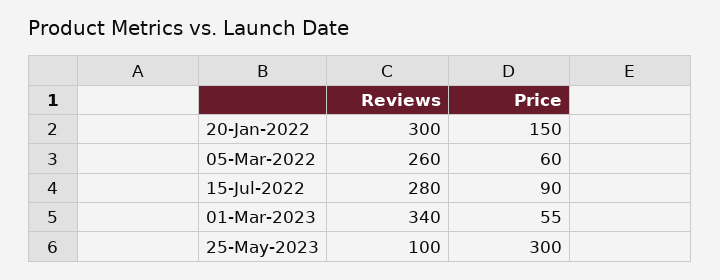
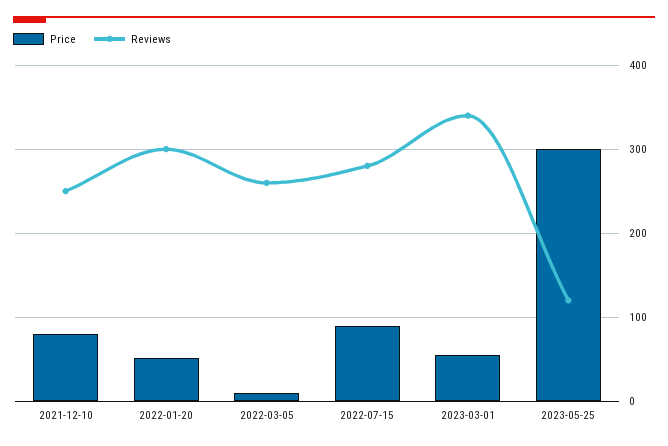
  {
    "Reviews": {
      "20-Jan-2022": 300,
      "05-Mar-2022": 260,
      "15-Jul-2022": 280,
      "01-Mar-2023": 340,
-     "25-May-2023": 100
+     "25-May-2023": 120,
+     "2021-12-10": 250
    },
    "Price": {
-     "20-Jan-2022": 150,
+     "20-Jan-2022": 50,
-     "05-Mar-2022": 60,
+     "05-Mar-2022": 10,
      "15-Jul-2022": 90,
      "01-Mar-2023": 55,
-     "25-May-2023": 300
+     "25-May-2023": 300,
+     "2021-12-10": 80
    }
  }

